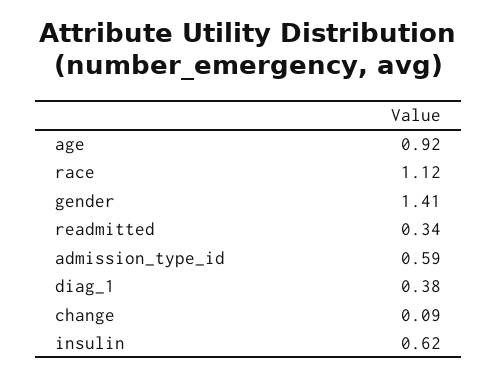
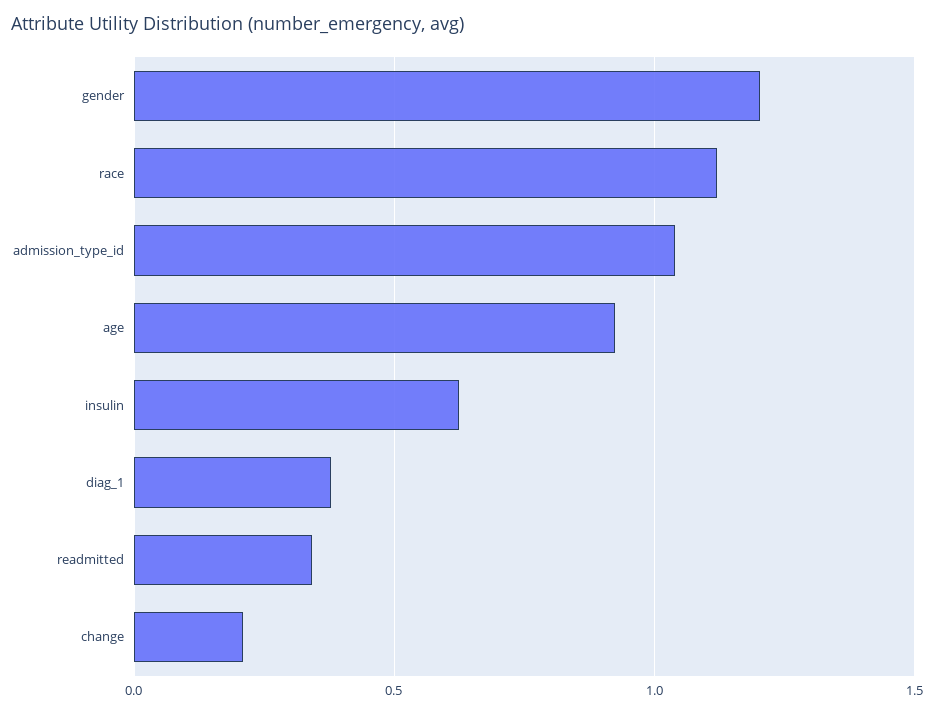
  {
    "age": 0.92,
    "race": 1.12,
-   "gender": 1.41,
+   "gender": 1.2,
    "readmitted": 0.34,
-   "admission_type_id": 0.59,
+   "admission_type_id": 1.05,
    "diag_1": 0.38,
-   "change": 0.09,
+   "change": 0.2,
    "insulin": 0.62
  }

